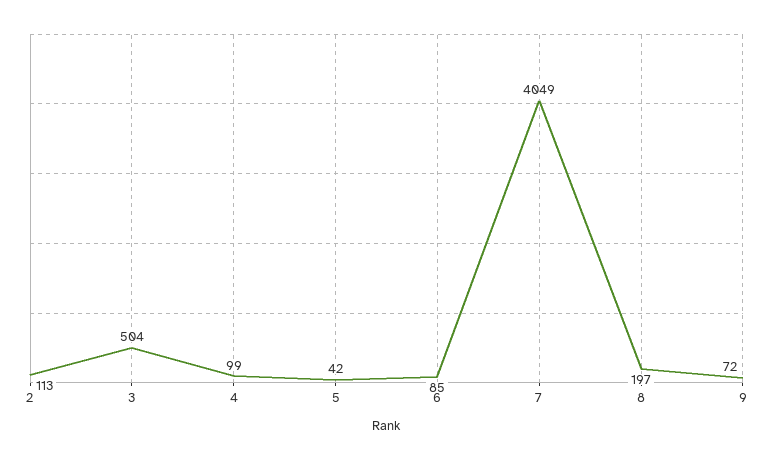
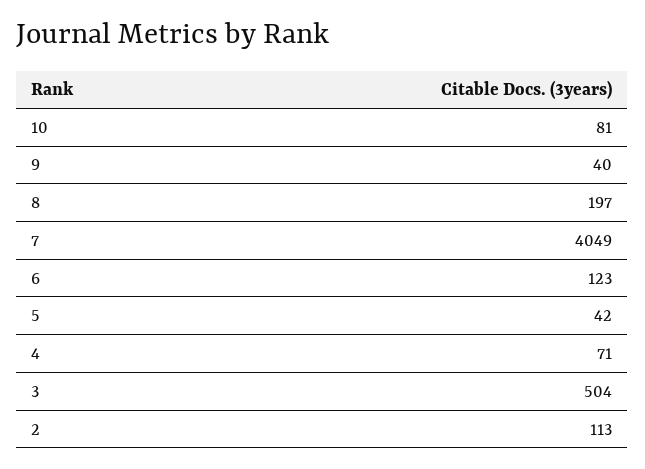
  {
    "2": 113,
    "3": 504,
-   "4": 99,
+   "4": 71,
    "5": 42,
-   "6": 85,
+   "6": 123,
    "7": 4049,
    "8": 197,
-   "9": 72
+   "9": 40,
+   "10": 81
  }

